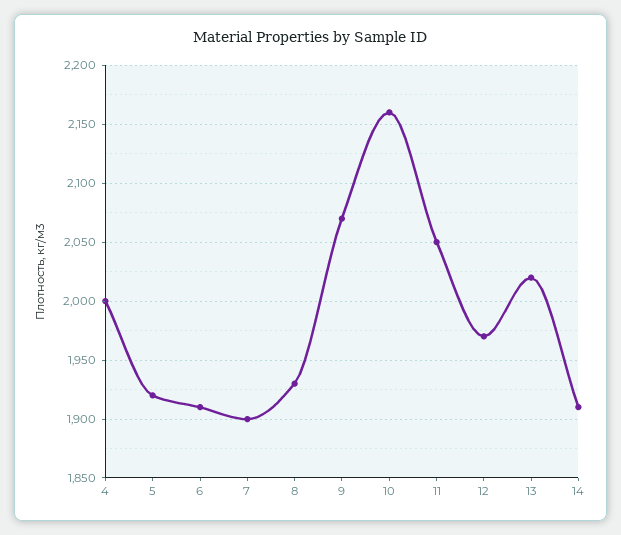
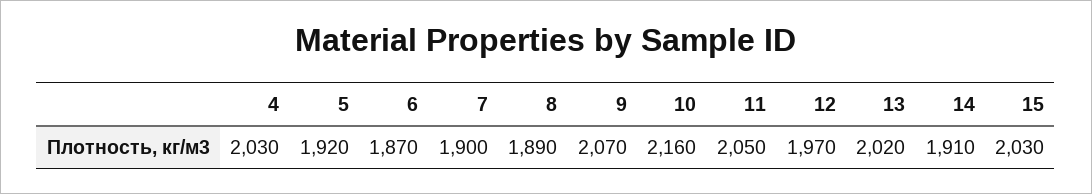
  {
-   "4": 2000,
+   "4": 2030,
    "5": 1920,
-   "6": 1910,
+   "6": 1870,
    "7": 1900,
-   "8": 1930,
+   "8": 1890,
    "9": 2070,
    "10": 2160,
    "11": 2050,
    "12": 1970,
    "13": 2020,
-   "14": 1910
+   "14": 1910,
+   "15": 2030
  }

